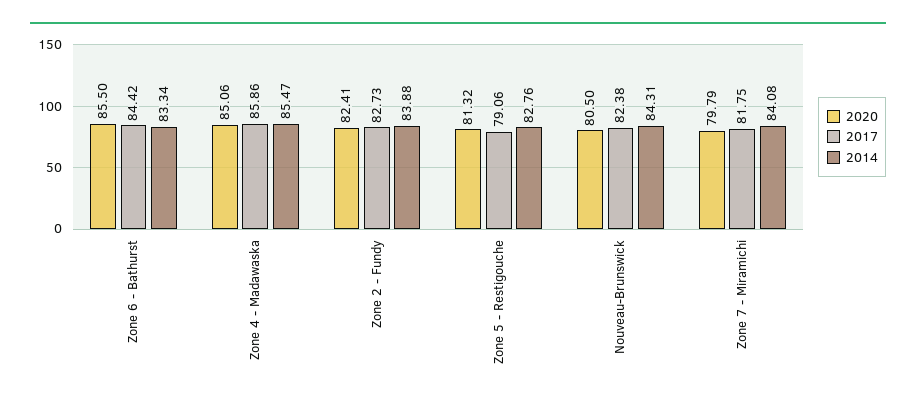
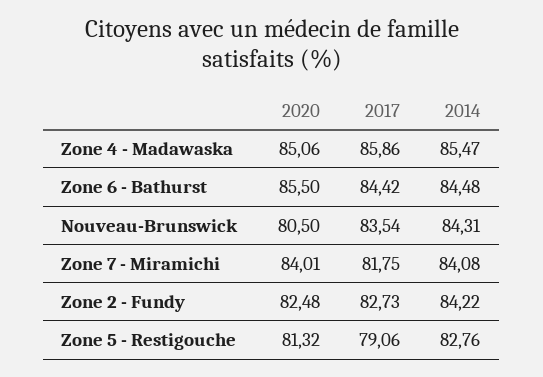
  {
    "2020": {
      "Zone 6 - Bathurst": 85.5,
      "Zone 4 - Madawaska": 85.06,
-     "Zone 2 - Fundy": 82.41,
+     "Zone 2 - Fundy": 82.48,
      "Zone 5 - Restigouche": 81.32,
      "Nouveau-Brunswick": 80.5,
-     "Zone 7 - Miramichi": 79.79
+     "Zone 7 - Miramichi": 84.01
    },
    "2017": {
      "Zone 6 - Bathurst": 84.42,
      "Zone 4 - Madawaska": 85.86,
      "Zone 2 - Fundy": 82.73,
      "Zone 5 - Restigouche": 79.06,
-     "Nouveau-Brunswick": 82.38,
+     "Nouveau-Brunswick": 83.54,
      "Zone 7 - Miramichi": 81.75
    },
    "2014": {
-     "Zone 6 - Bathurst": 83.34,
+     "Zone 6 - Bathurst": 84.48,
      "Zone 4 - Madawaska": 85.47,
-     "Zone 2 - Fundy": 83.88,
+     "Zone 2 - Fundy": 84.22,
      "Zone 5 - Restigouche": 82.76,
      "Nouveau-Brunswick": 84.31,
      "Zone 7 - Miramichi": 84.08
    }
  }

